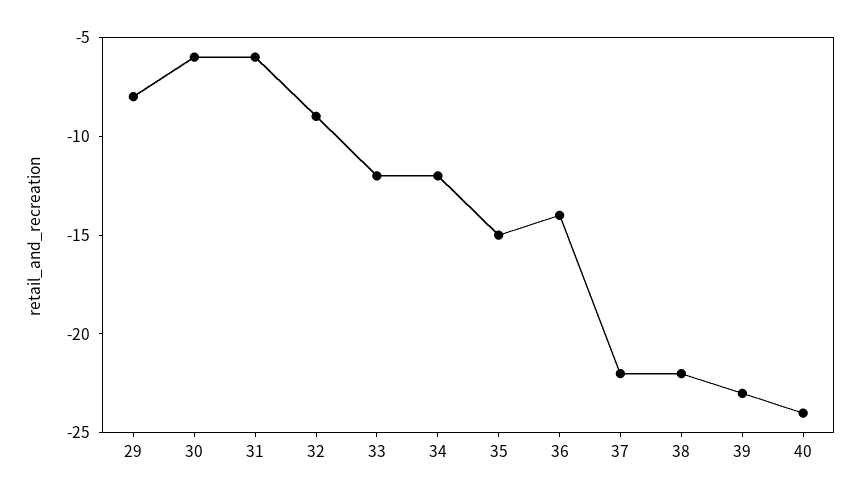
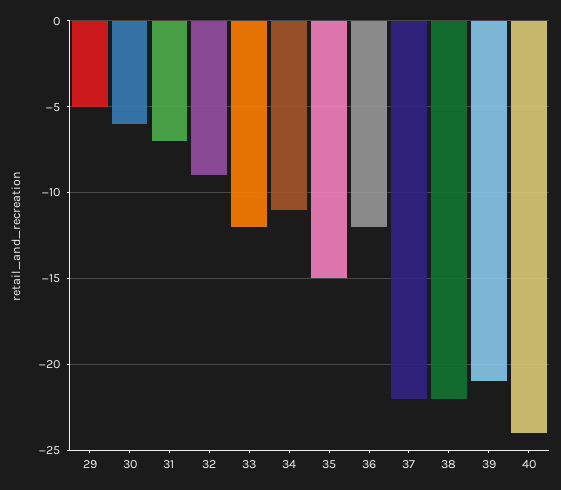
  {
-   "29": -8,
+   "29": -5,
    "30": -6,
-   "31": -6,
+   "31": -7,
    "32": -9,
    "33": -12,
-   "34": -12,
+   "34": -11,
    "35": -15,
-   "36": -14,
+   "36": -12,
    "37": -22,
    "38": -22,
-   "39": -23,
+   "39": -21,
    "40": -24
  }

